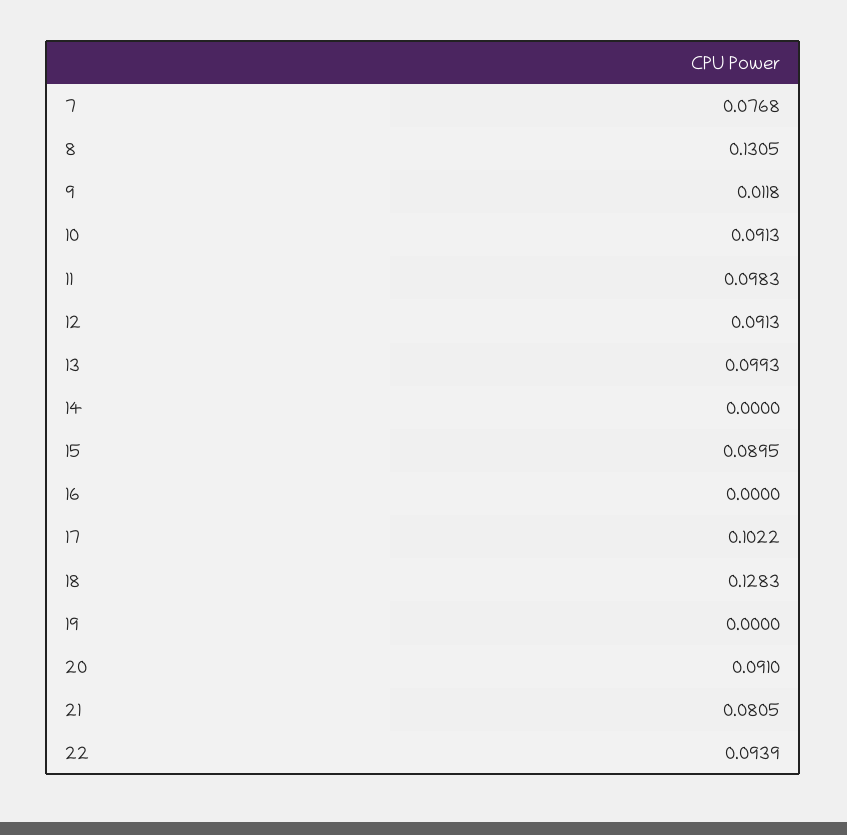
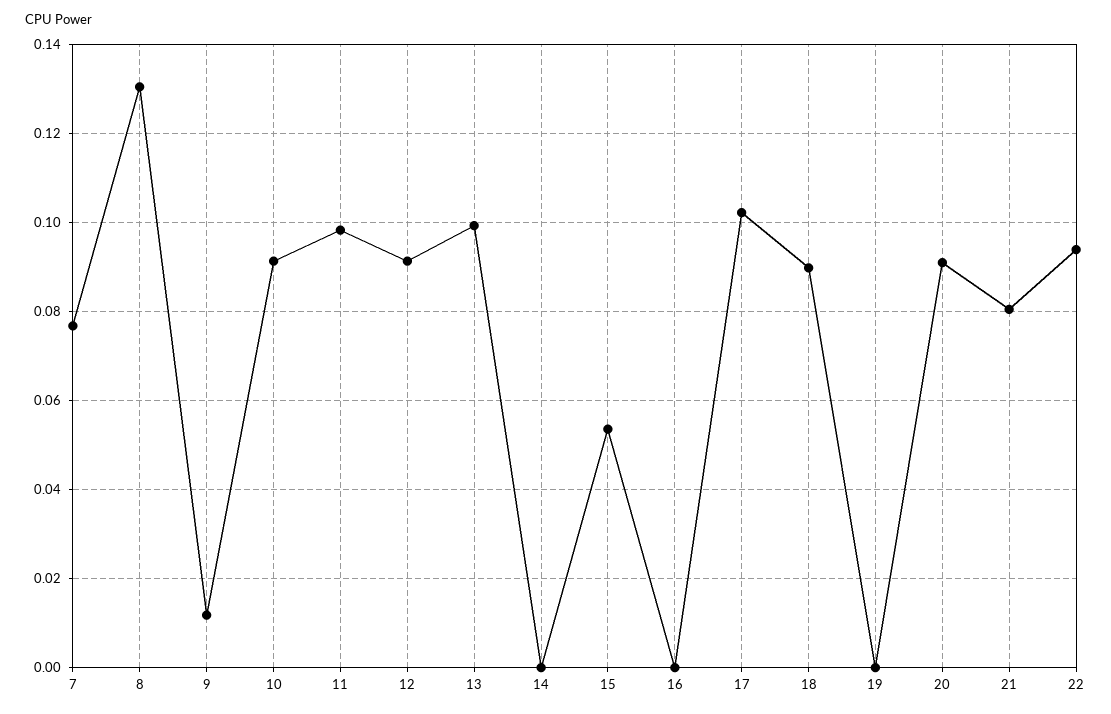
  {
    "7": 0.0768,
    "8": 0.1305,
    "9": 0.0118,
    "10": 0.0913,
    "11": 0.0983,
    "12": 0.0913,
    "13": 0.0993,
    "14": 0,
-   "15": 0.0895,
+   "15": 0.054,
    "16": 0,
    "17": 0.1022,
-   "18": 0.1283,
+   "18": 0.09,
    "19": 0,
    "20": 0.091,
    "21": 0.0805,
    "22": 0.0939
  }

